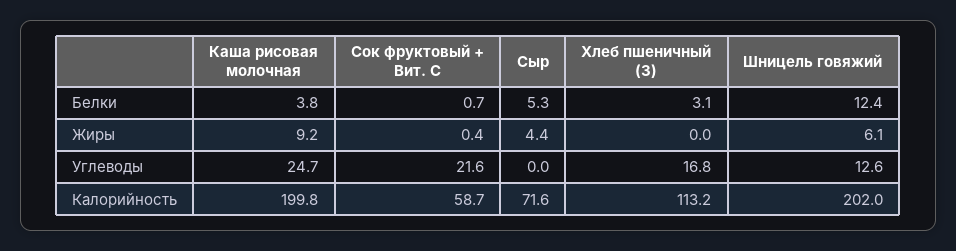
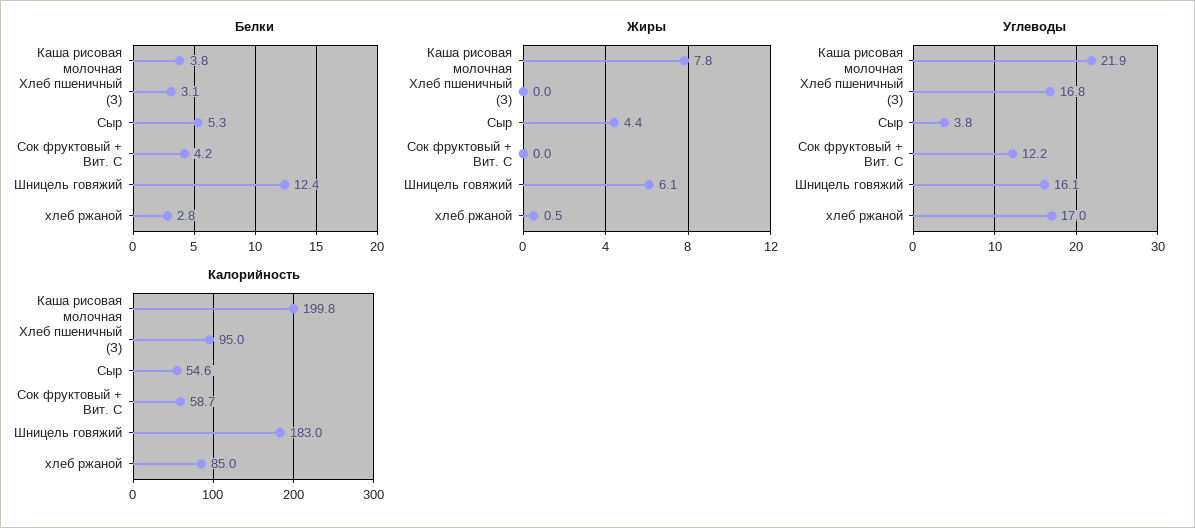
  {
    "Белки": {
      "Каша рисовая молочная": 3.8,
-     "Сок фруктовый + Вит. С": 0.7,
+     "Сок фруктовый + Вит. С": 4.2,
      "Сыр": 5.3,
      "Хлеб пшеничный (З)": 3.1,
-     "Шницель говяжий": 12.4
+     "Шницель говяжий": 12.4,
+     "хлеб ржаной": 2.8
    },
    "Жиры": {
-     "Каша рисовая молочная": 9.2,
+     "Каша рисовая молочная": 7.8,
-     "Сок фруктовый + Вит. С": 0.4,
+     "Сок фруктовый + Вит. С": 0,
      "Сыр": 4.4,
      "Хлеб пшеничный (З)": 0,
-     "Шницель говяжий": 6.1
+     "Шницель говяжий": 6.1,
+     "хлеб ржаной": 0.5
    },
    "Углеводы": {
-     "Каша рисовая молочная": 24.7,
+     "Каша рисовая молочная": 21.9,
-     "Сок фруктовый + Вит. С": 21.6,
+     "Сок фруктовый + Вит. С": 12.2,
-     "Сыр": 0,
+     "Сыр": 3.8,
      "Хлеб пшеничный (З)": 16.8,
-     "Шницель говяжий": 12.6
+     "Шницель говяжий": 16.1,
+     "хлеб ржаной": 17
    },
    "Калорийность": {
      "Каша рисовая молочная": 199.8,
      "Сок фруктовый + Вит. С": 58.7,
-     "Сыр": 71.6,
+     "Сыр": 54.6,
-     "Хлеб пшеничный (З)": 113.2,
+     "Хлеб пшеничный (З)": 95,
-     "Шницель говяжий": 202
+     "Шницель говяжий": 183,
+     "хлеб ржаной": 85
    }
  }

